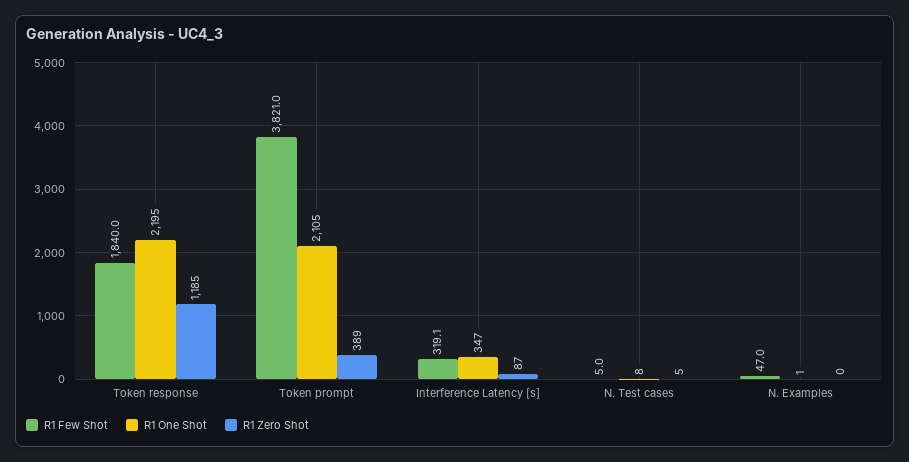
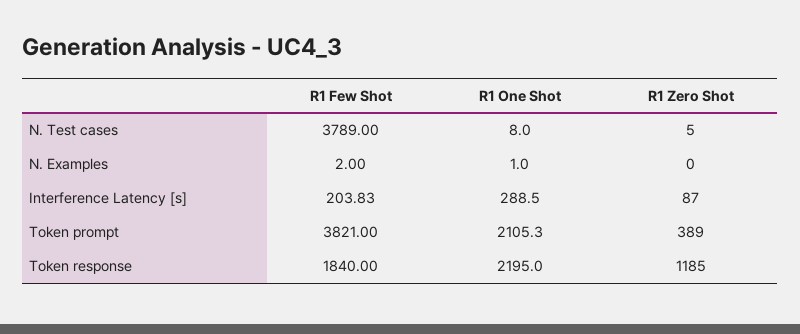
  {
    "R1 Few Shot": {
      "Token response": 1840,
      "Token prompt": 3821,
-     "Interference Latency [s]": 319.1,
+     "Interference Latency [s]": 203.83,
-     "N. Test cases": 5,
+     "N. Test cases": 3789,
-     "N. Examples": 47
+     "N. Examples": 2
    },
    "R1 One Shot": {
      "Token response": 2195,
      "Token prompt": 2105.3,
-     "Interference Latency [s]": 347,
+     "Interference Latency [s]": 288.5,
      "N. Test cases": 8,
      "N. Examples": 1
    },
    "R1 Zero Shot": {
      "Token response": 1185,
      "Token prompt": 389,
      "Interference Latency [s]": 87,
      "N. Test cases": 5,
      "N. Examples": 0
    }
  }

